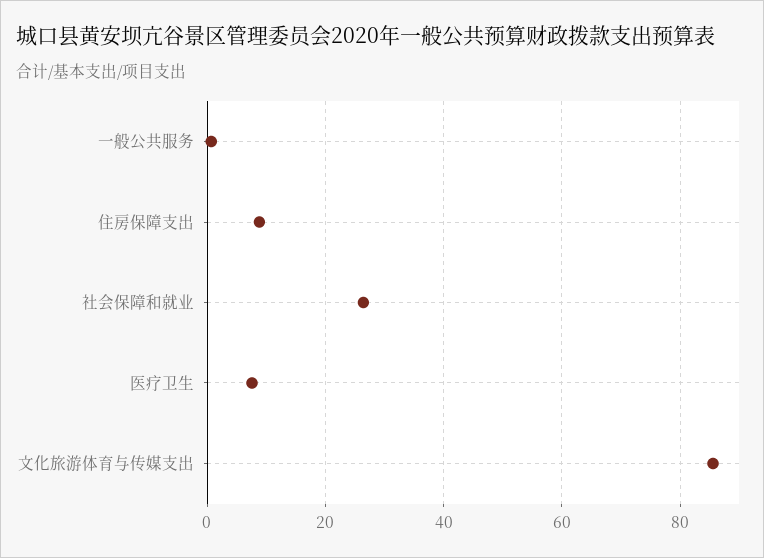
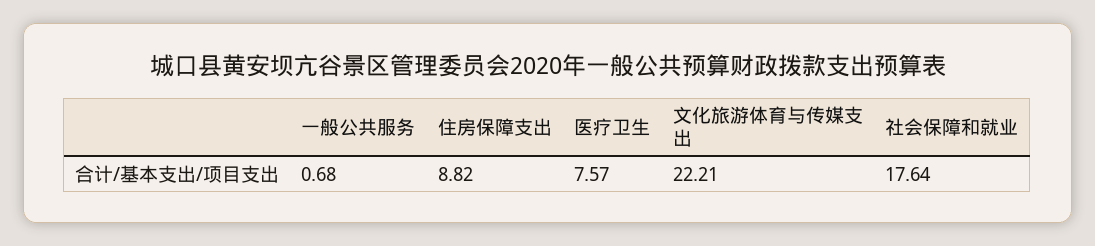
  {
    "一般公共服务": 0.68,
    "住房保障支出": 8.82,
-   "社会保障和就业": 26,
+   "社会保障和就业": 17.64,
    "医疗卫生": 7.57,
-   "文化旅游体育与传媒支出": 86
+   "文化旅游体育与传媒支出": 22.21
  }

